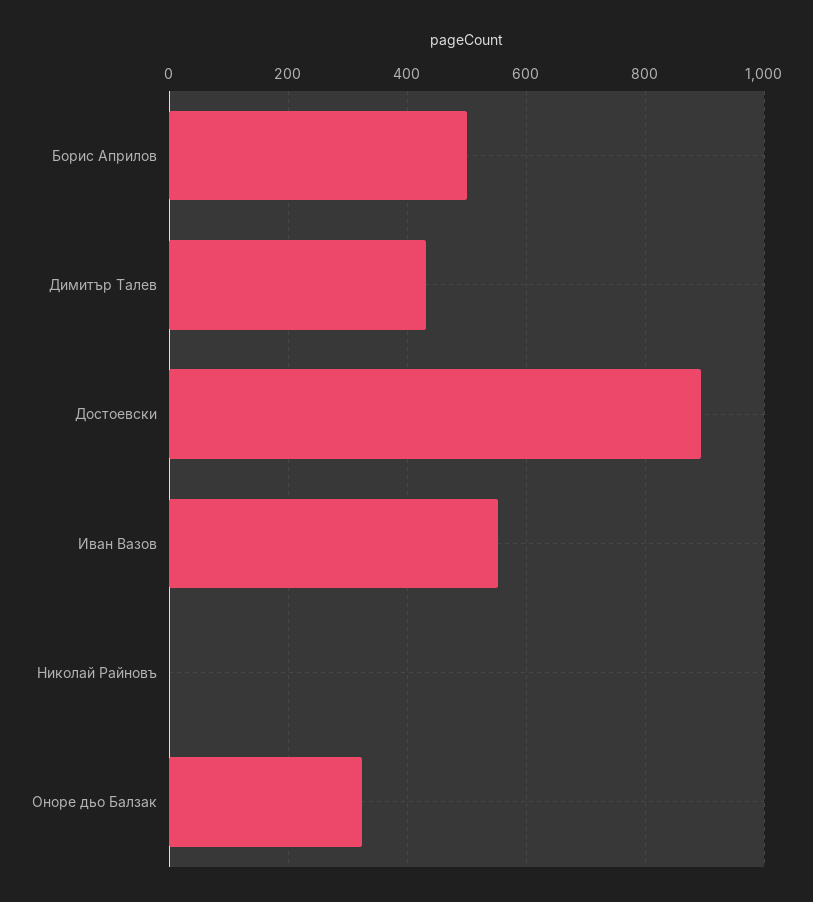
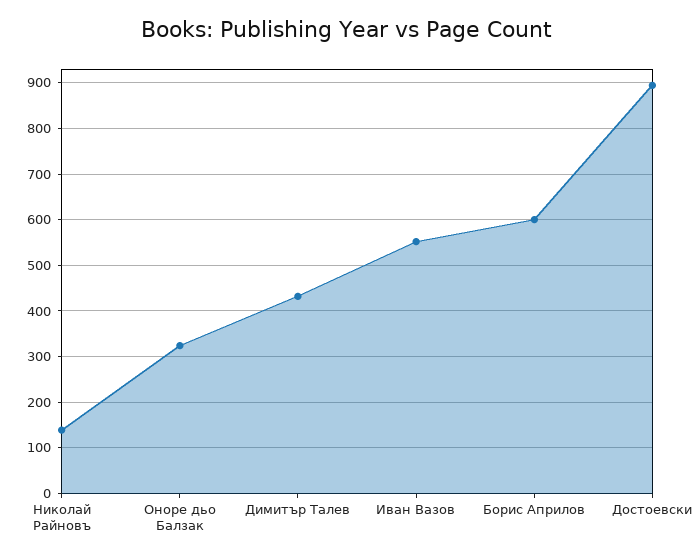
  {
-   "Борис Априлов": 500,
+   "Борис Априлов": 600,
    "Димитър Талев": 440,
    "Достоевски": 900,
    "Иван Вазов": 560,
-   "Николай Райновъ": 0,
+   "Николай Райновъ": 140,
    "Оноре дьо Балзак": 320
  }

